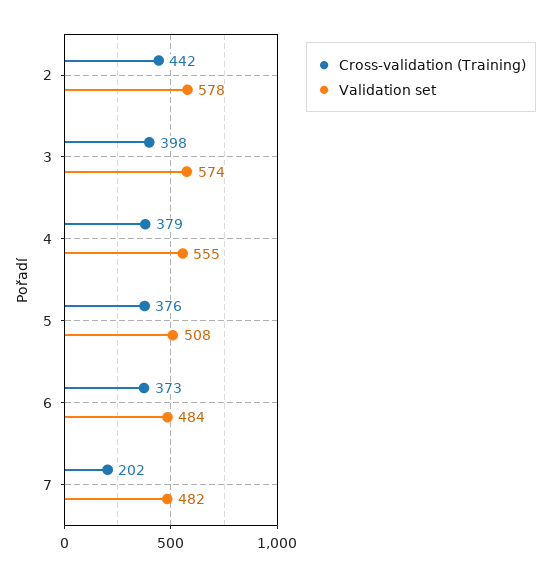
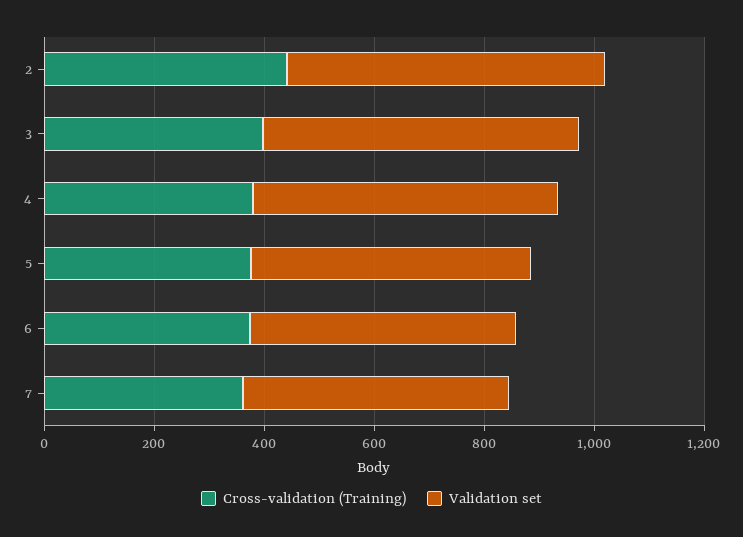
  {
    "Cross-validation (Training)": {
      "2": 442,
      "3": 398,
      "4": 379,
      "5": 376,
      "6": 373,
-     "7": 202
+     "7": 350
    },
    "Validation set": {
      "2": 578,
      "3": 574,
      "4": 555,
      "5": 508,
      "6": 484,
      "7": 482
    }
  }

